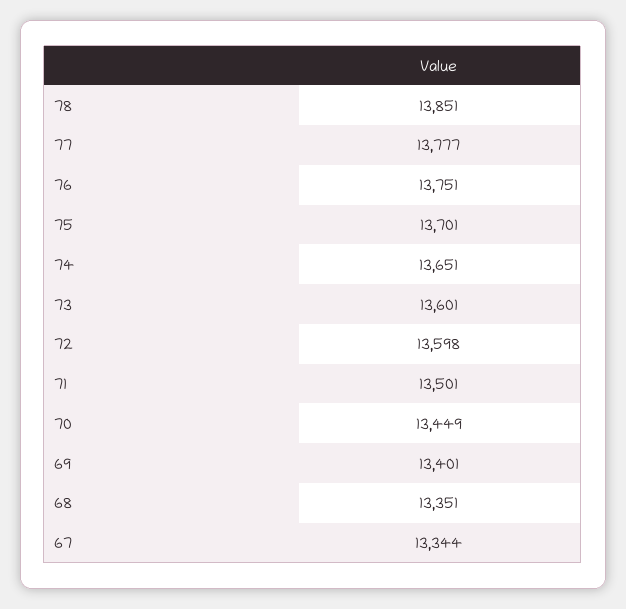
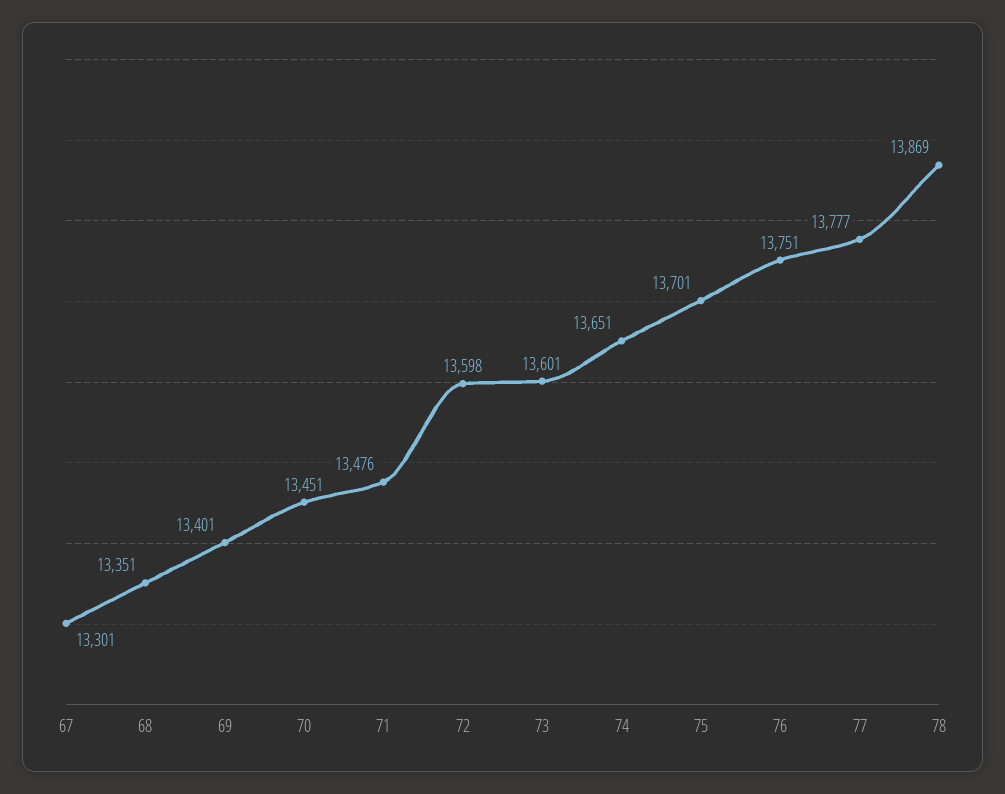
  {
-   "78": 13851,
+   "78": 13869,
    "77": 13777,
    "76": 13751,
    "75": 13701,
    "74": 13651,
    "73": 13601,
    "72": 13598,
-   "71": 13501,
+   "71": 13476,
-   "70": 13449,
+   "70": 13451,
    "69": 13401,
    "68": 13351,
-   "67": 13344
+   "67": 13301
  }

